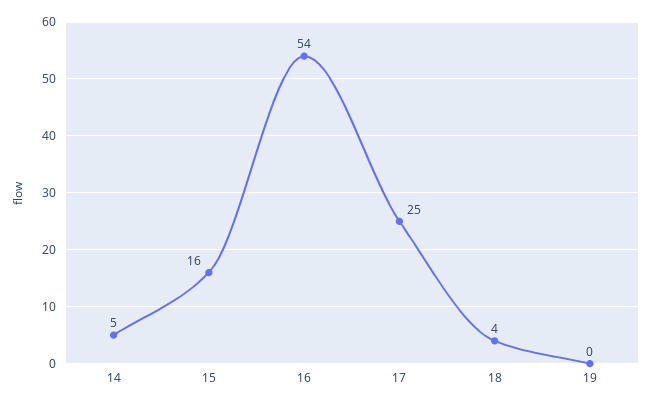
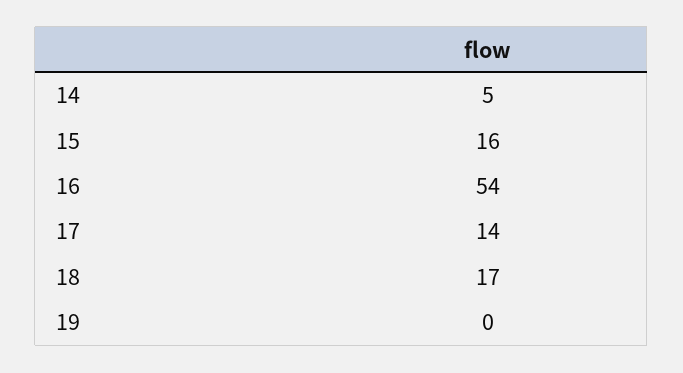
  {
    "14": 5,
    "15": 16,
    "16": 54,
-   "17": 25,
+   "17": 14,
-   "18": 4,
+   "18": 17,
    "19": 0
  }

